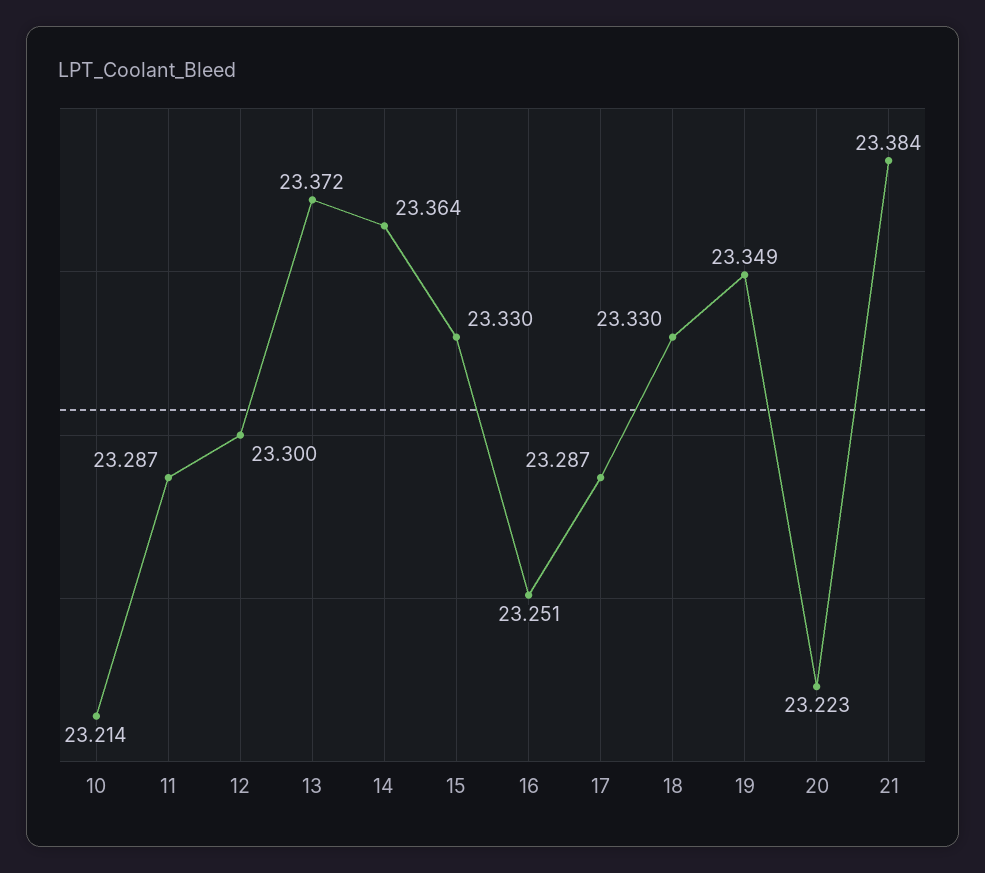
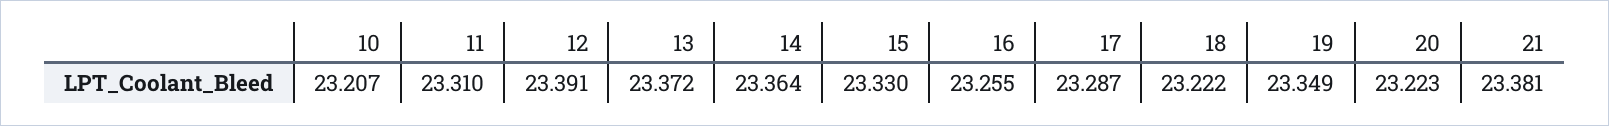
  {
-   "10": 23.214,
+   "10": 23.207,
-   "11": 23.287,
+   "11": 23.31,
-   "12": 23.3,
+   "12": 23.391,
    "13": 23.372,
    "14": 23.364,
    "15": 23.33,
-   "16": 23.251,
+   "16": 23.255,
    "17": 23.287,
-   "18": 23.33,
+   "18": 23.222,
    "19": 23.349,
    "20": 23.223,
-   "21": 23.384
+   "21": 23.381
  }

